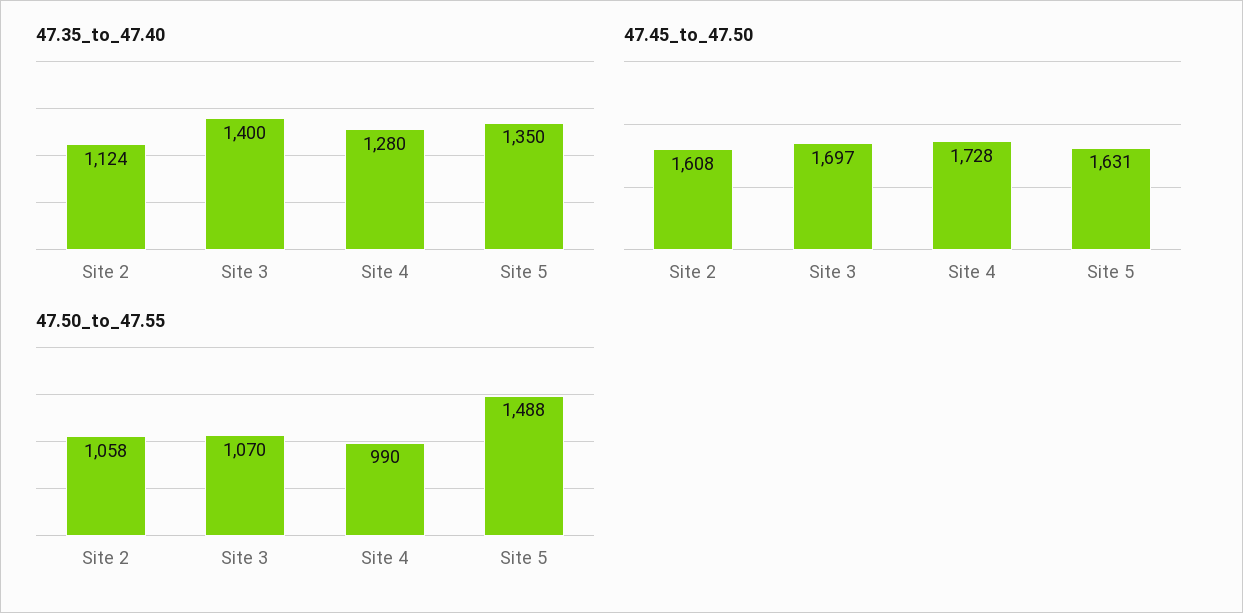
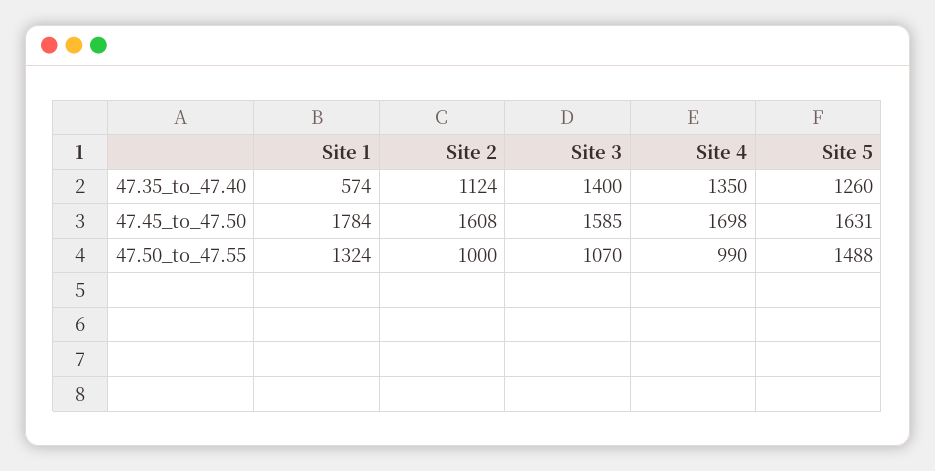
  {
    "47.35_to_47.40": {
      "Site 2": 1124,
      "Site 3": 1400,
-     "Site 4": 1280,
+     "Site 4": 1350,
-     "Site 5": 1350
+     "Site 5": 1260,
+     "Site 1": 574
    },
    "47.45_to_47.50": {
      "Site 2": 1608,
-     "Site 3": 1697,
+     "Site 3": 1585,
-     "Site 4": 1728,
+     "Site 4": 1698,
-     "Site 5": 1631
+     "Site 5": 1631,
+     "Site 1": 1784
    },
    "47.50_to_47.55": {
-     "Site 2": 1058,
+     "Site 2": 1000,
      "Site 3": 1070,
      "Site 4": 990,
-     "Site 5": 1488
+     "Site 5": 1488,
+     "Site 1": 1324
    }
  }

